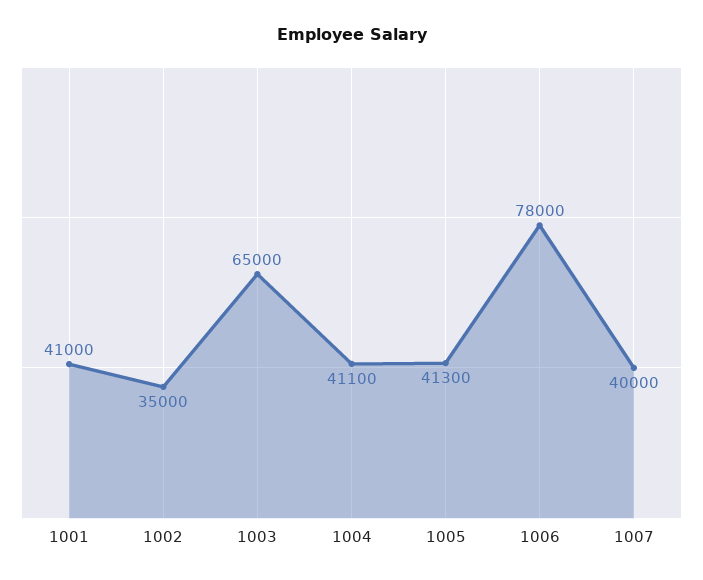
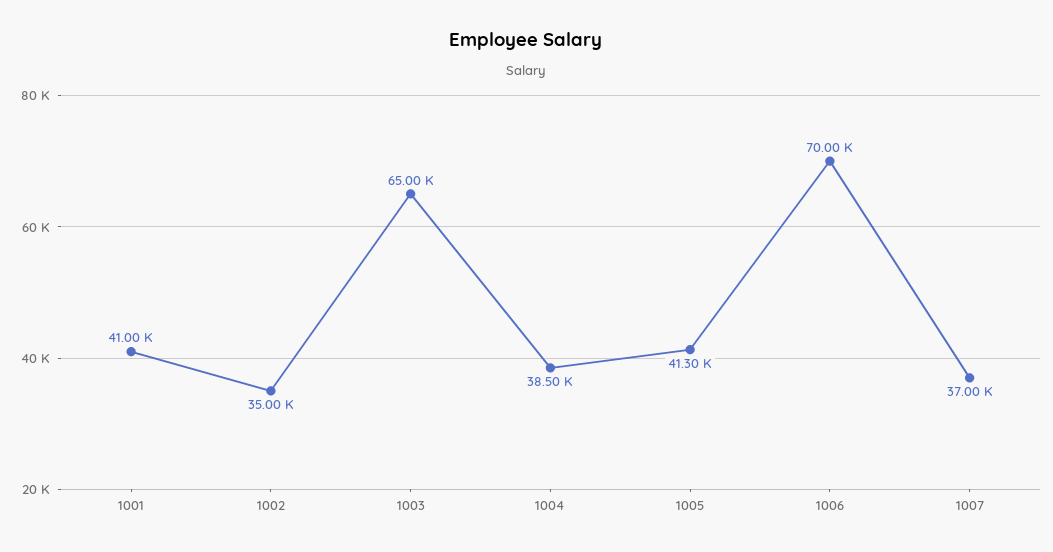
  {
    "1001": 41000,
    "1002": 35000,
    "1003": 65000,
-   "1004": 41100,
+   "1004": 38500,
    "1005": 41300,
-   "1006": 78000,
+   "1006": 70000,
-   "1007": 40000
+   "1007": 37000
  }

